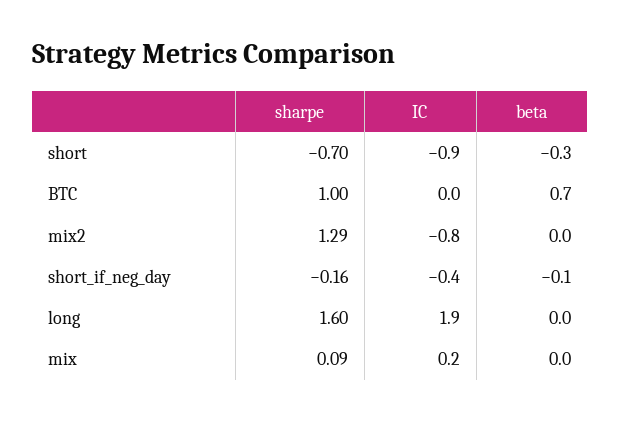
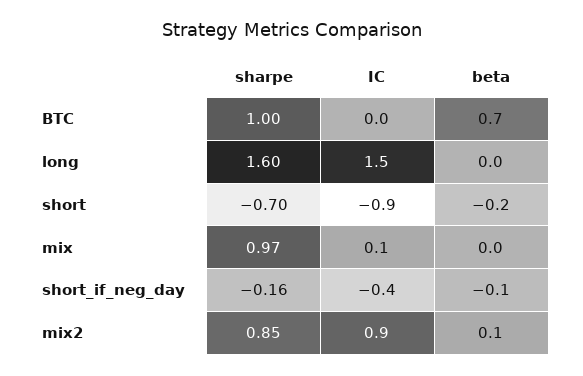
  {
    "sharpe": {
      "short": -0.7,
      "BTC": 1,
-     "mix2": 1.29,
+     "mix2": 0.85,
      "short_if_neg_day": -0.16,
      "long": 1.6,
-     "mix": 0.09
+     "mix": 0.97
    },
    "IC": {
      "short": -0.9,
      "BTC": 0,
-     "mix2": -0.8,
+     "mix2": 0.9,
      "short_if_neg_day": -0.4,
-     "long": 1.9,
+     "long": 1.5,
-     "mix": 0.2
+     "mix": 0.1
    },
    "beta": {
-     "short": -0.3,
+     "short": -0.2,
      "BTC": 0.7,
-     "mix2": 0,
+     "mix2": 0.1,
      "short_if_neg_day": -0.1,
      "long": 0,
      "mix": 0
    }
  }

